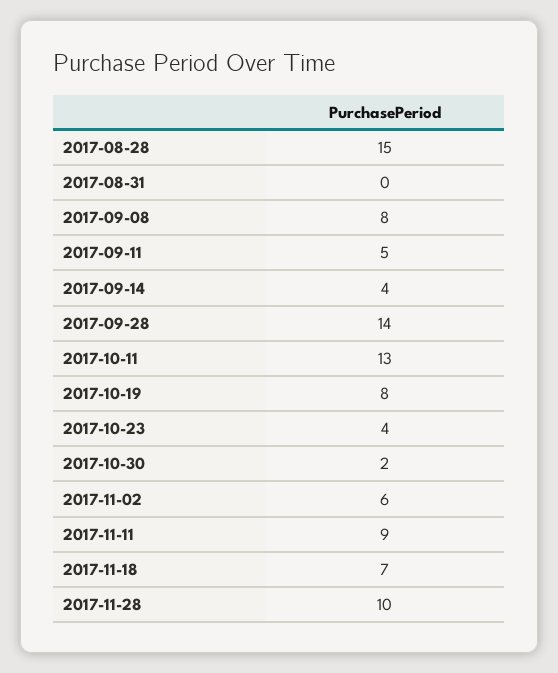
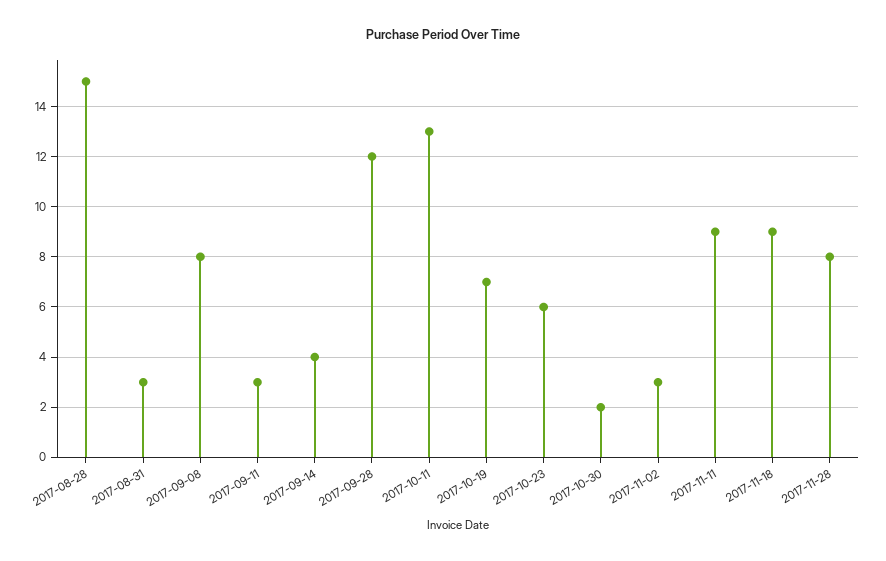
  {
    "2017-08-28": 15,
-   "2017-08-31": 0,
+   "2017-08-31": 3,
    "2017-09-08": 8,
-   "2017-09-11": 5,
+   "2017-09-11": 3,
    "2017-09-14": 4,
-   "2017-09-28": 14,
+   "2017-09-28": 12,
    "2017-10-11": 13,
-   "2017-10-19": 8,
+   "2017-10-19": 7,
-   "2017-10-23": 4,
+   "2017-10-23": 6,
    "2017-10-30": 2,
-   "2017-11-02": 6,
+   "2017-11-02": 3,
    "2017-11-11": 9,
-   "2017-11-18": 7,
+   "2017-11-18": 9,
-   "2017-11-28": 10
+   "2017-11-28": 8
  }

